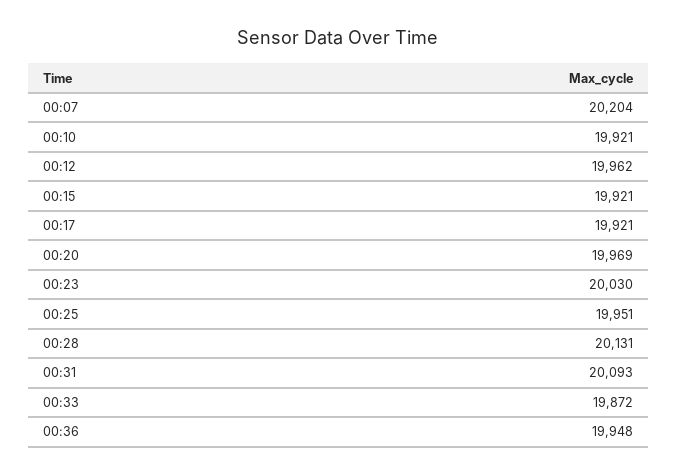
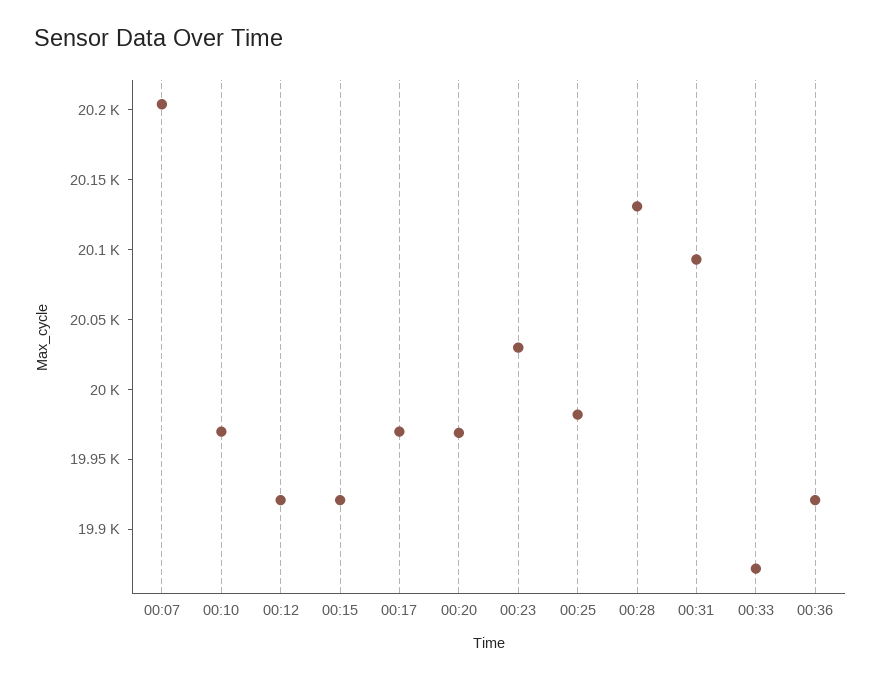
  {
    "00:07": 20204,
-   "00:10": 19921,
+   "00:10": 19970,
-   "00:12": 19962,
+   "00:12": 19920,
    "00:15": 19921,
-   "00:17": 19921,
+   "00:17": 19970,
    "00:20": 19969,
    "00:23": 20030,
-   "00:25": 19951,
+   "00:25": 19980,
    "00:28": 20131,
    "00:31": 20093,
    "00:33": 19872,
-   "00:36": 19948
+   "00:36": 19920
  }

